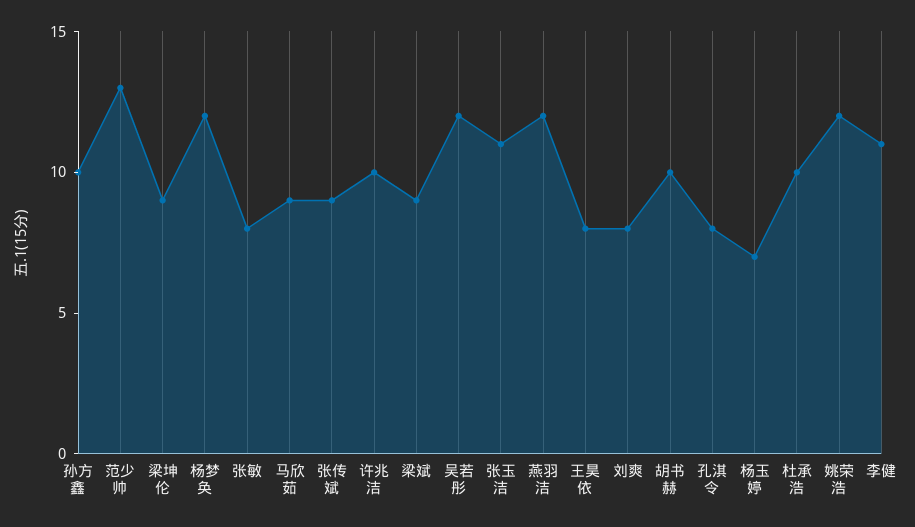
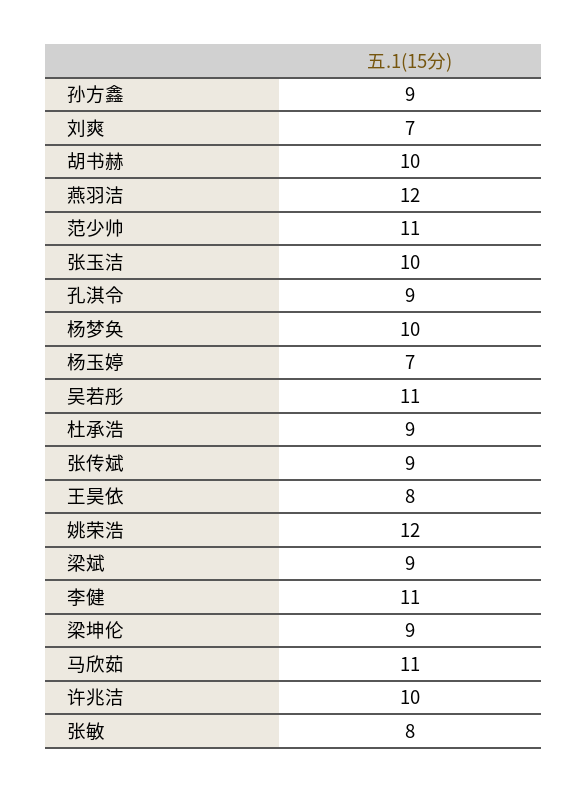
  {
-   "孙方鑫": 10,
+   "孙方鑫": 9,
-   "范少帅": 13,
+   "范少帅": 11,
    "梁坤伦": 9,
-   "杨梦奂": 12,
+   "杨梦奂": 10,
    "张敏": 8,
-   "马欣茹": 9,
+   "马欣茹": 11,
    "张传斌": 9,
    "许兆洁": 10,
    "梁斌": 9,
-   "吴若彤": 12,
+   "吴若彤": 11,
-   "张玉洁": 11,
+   "张玉洁": 10,
    "燕羽洁": 12,
    "王昊依": 8,
-   "刘爽": 8,
+   "刘爽": 7,
    "胡书赫": 10,
-   "孔淇令": 8,
+   "孔淇令": 9,
    "杨玉婷": 7,
-   "杜承浩": 10,
+   "杜承浩": 9,
    "姚荣浩": 12,
    "李健": 11
  }

